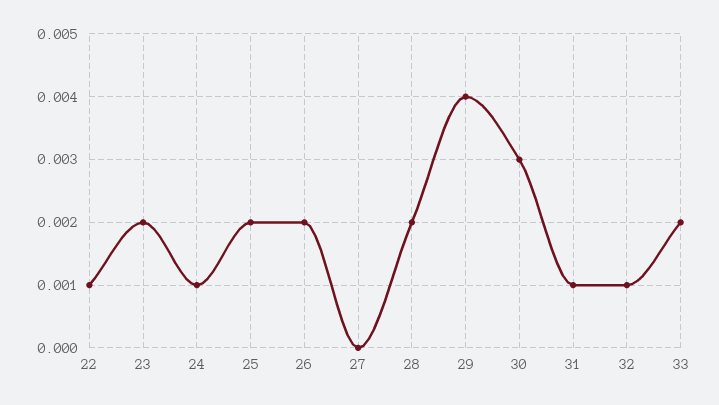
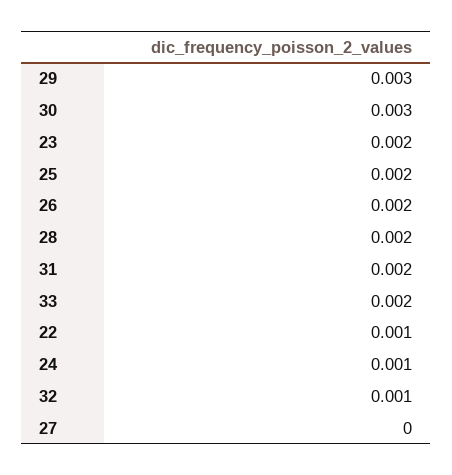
  {
    "22": 0.001,
    "23": 0.002,
    "24": 0.001,
    "25": 0.002,
    "26": 0.002,
    "27": 0,
    "28": 0.002,
-   "29": 0.004,
+   "29": 0.003,
    "30": 0.003,
-   "31": 0.001,
+   "31": 0.002,
    "32": 0.001,
    "33": 0.002
  }

